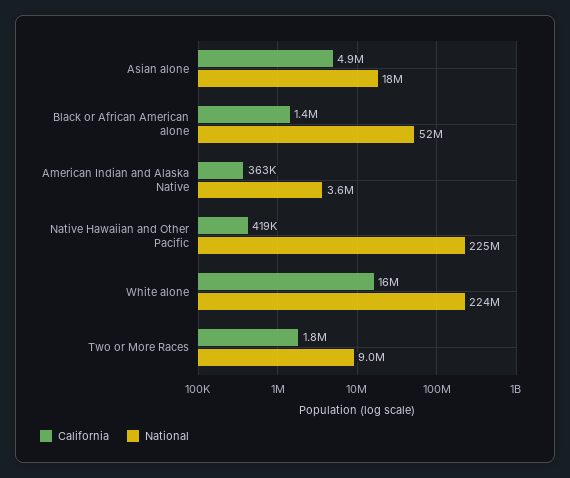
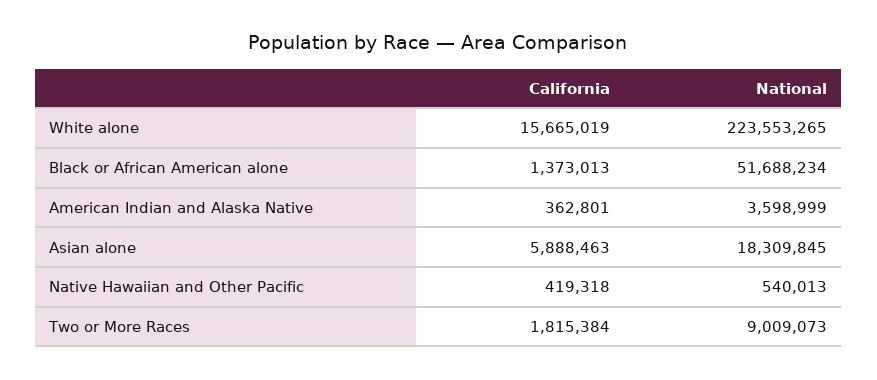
  {
    "California": {
-     "Asian alone": 4900000,
+     "Asian alone": 5888463,
      "Black or African American alone": 1373013,
      "American Indian and Alaska Native": 362801,
      "Native Hawaiian and Other Pacific": 419318,
      "White alone": 15665019,
      "Two or More Races": 1815384
    },
    "National": {
      "Asian alone": 18309845,
      "Black or African American alone": 51688234,
      "American Indian and Alaska Native": 3598999,
-     "Native Hawaiian and Other Pacific": 225000000,
+     "Native Hawaiian and Other Pacific": 540013,
      "White alone": 223553265,
      "Two or More Races": 9009073
    }
  }

